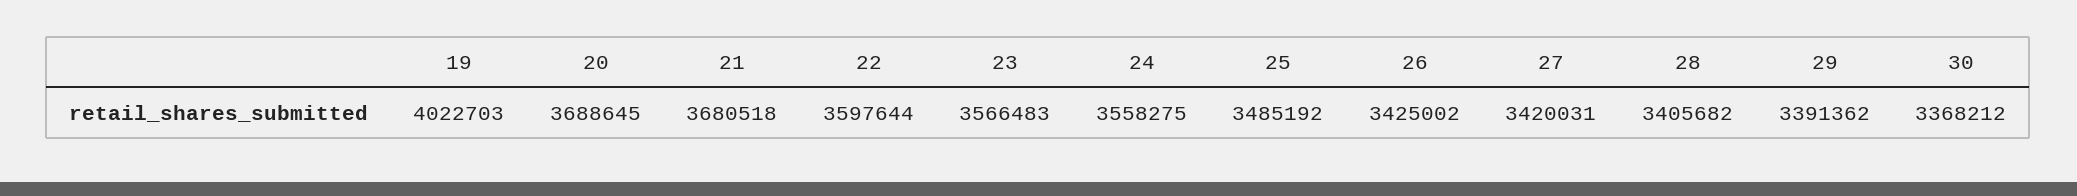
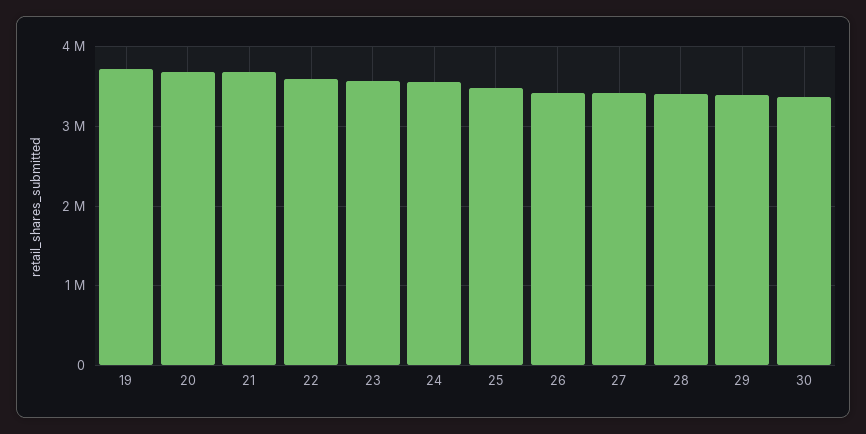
  {
-   "19": 4022703,
+   "19": 3700000,
    "20": 3688645,
    "21": 3680518,
    "22": 3597644,
    "23": 3566483,
    "24": 3558275,
    "25": 3485192,
    "26": 3425002,
    "27": 3420031,
    "28": 3405682,
    "29": 3391362,
    "30": 3368212
  }

